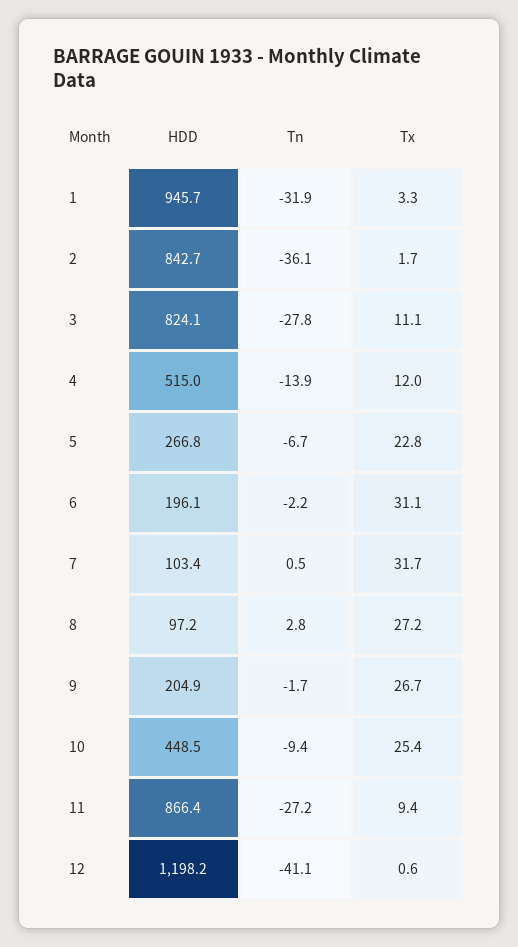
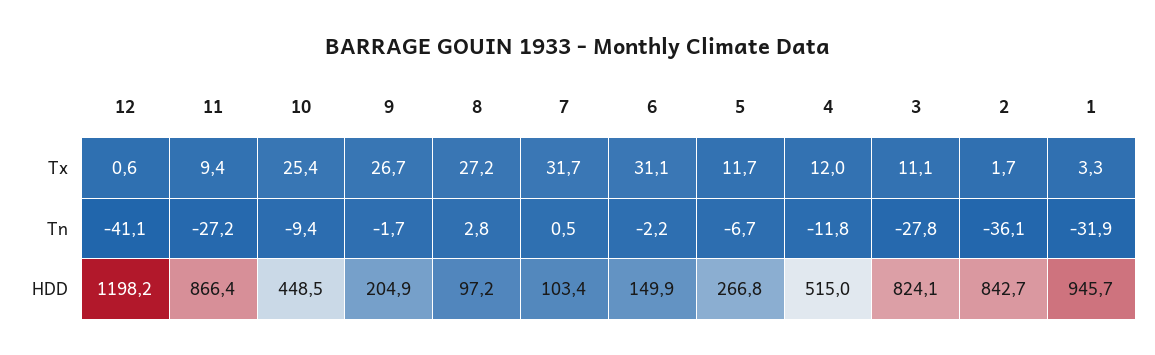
  {
    "HDD": {
      "1": 945.7,
      "2": 842.7,
      "3": 824.1,
      "4": 515,
      "5": 266.8,
-     "6": 196.1,
+     "6": 149.9,
      "7": 103.4,
      "8": 97.2,
      "9": 204.9,
      "10": 448.5,
      "11": 866.4,
      "12": 1198.2
    },
    "Tn": {
      "1": -31.9,
      "2": -36.1,
      "3": -27.8,
-     "4": -13.9,
+     "4": -11.8,
      "5": -6.7,
      "6": -2.2,
      "7": 0.5,
      "8": 2.8,
      "9": -1.7,
      "10": -9.4,
      "11": -27.2,
      "12": -41.1
    },
    "Tx": {
      "1": 3.3,
      "2": 1.7,
      "3": 11.1,
      "4": 12,
-     "5": 22.8,
+     "5": 11.7,
      "6": 31.1,
      "7": 31.7,
      "8": 27.2,
      "9": 26.7,
      "10": 25.4,
      "11": 9.4,
      "12": 0.6
    }
  }

